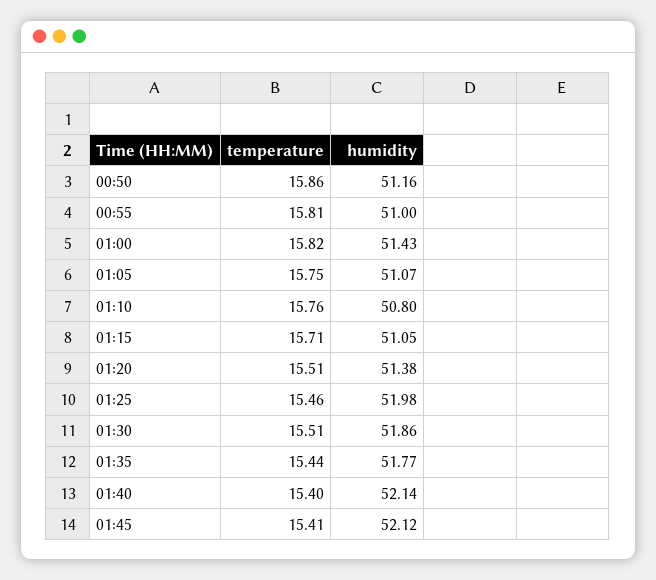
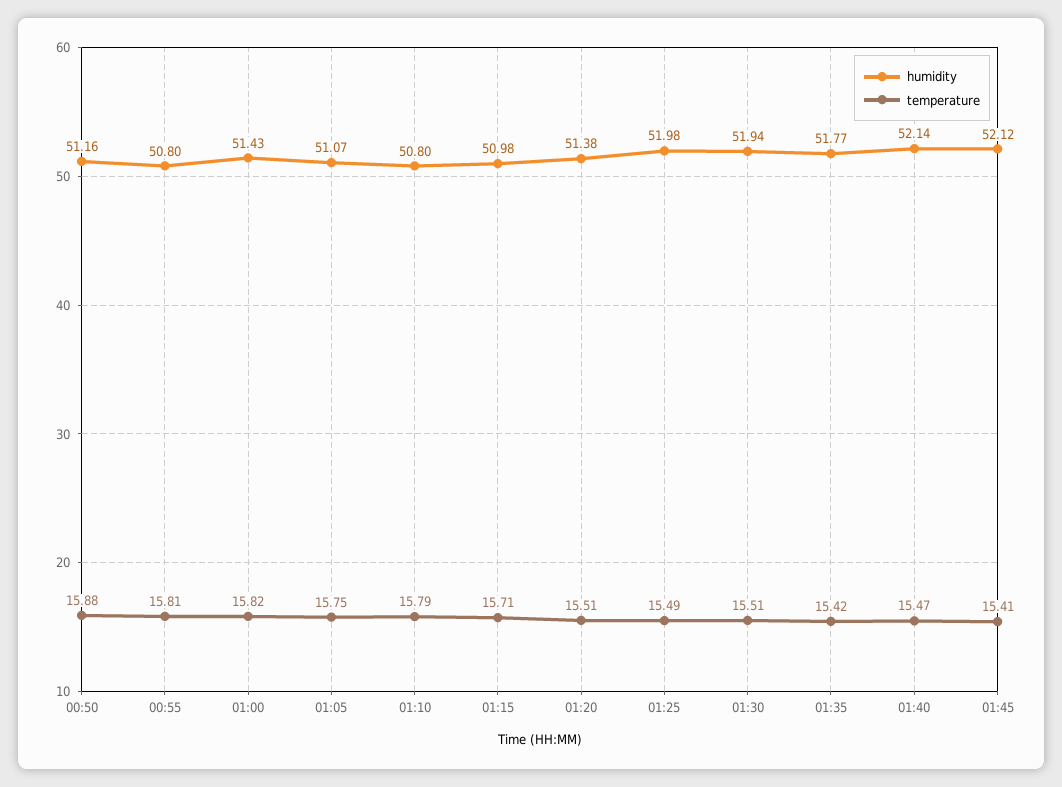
  {
    "temperature": {
-     "00:50": 15.86,
+     "00:50": 15.88,
      "00:55": 15.81,
      "01:00": 15.82,
      "01:05": 15.75,
-     "01:10": 15.76,
+     "01:10": 15.79,
      "01:15": 15.71,
      "01:20": 15.51,
-     "01:25": 15.46,
+     "01:25": 15.49,
      "01:30": 15.51,
-     "01:35": 15.44,
+     "01:35": 15.42,
-     "01:40": 15.4,
+     "01:40": 15.47,
      "01:45": 15.41
    },
    "humidity": {
      "00:50": 51.16,
-     "00:55": 51,
+     "00:55": 50.8,
      "01:00": 51.43,
      "01:05": 51.07,
      "01:10": 50.8,
-     "01:15": 51.05,
+     "01:15": 50.98,
      "01:20": 51.38,
      "01:25": 51.98,
-     "01:30": 51.86,
+     "01:30": 51.94,
      "01:35": 51.77,
      "01:40": 52.14,
      "01:45": 52.12
    }
  }

